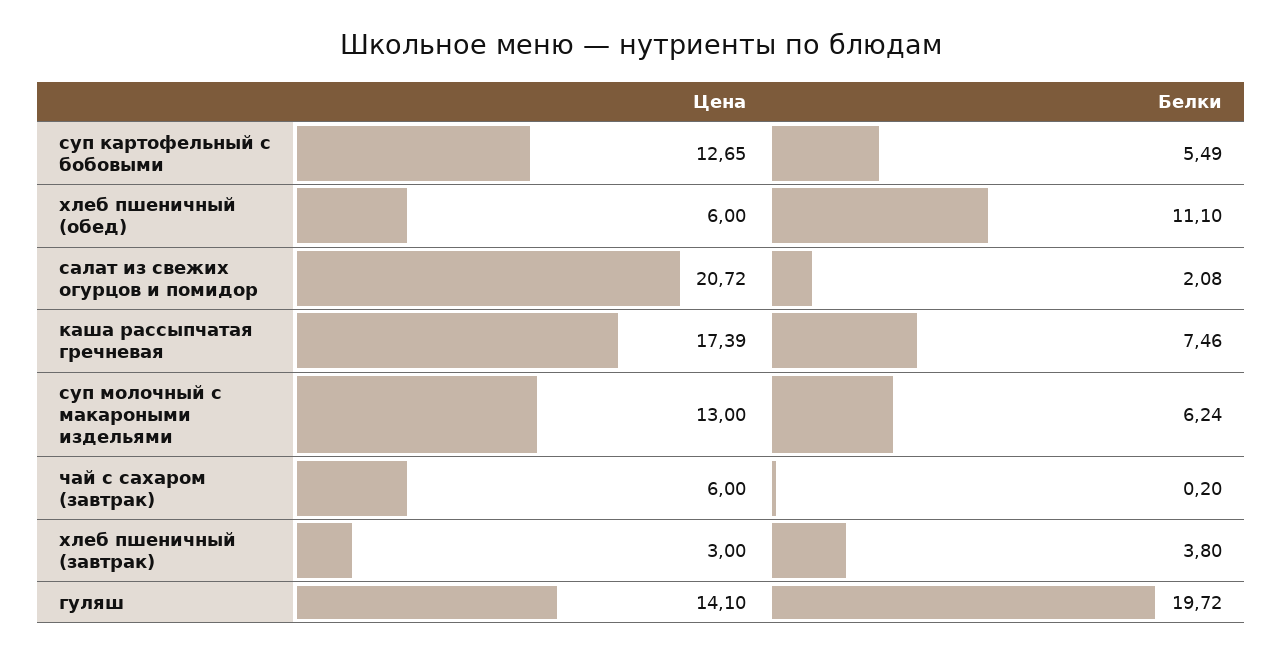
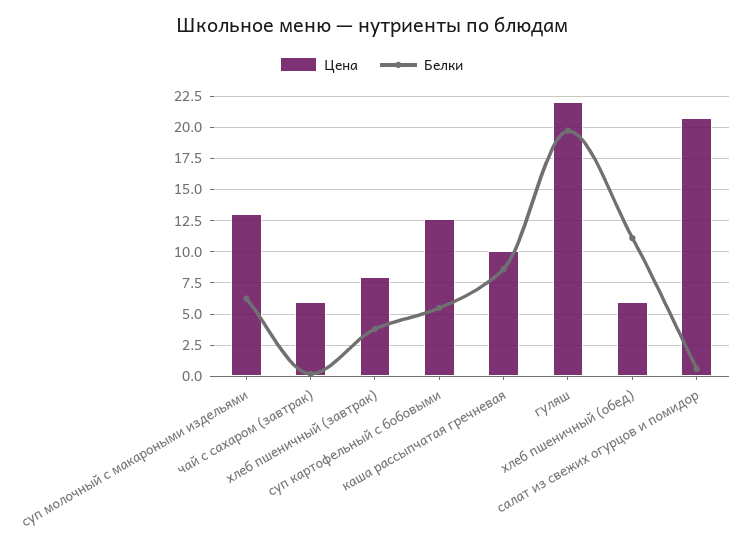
  {
    "Цена": {
      "суп картофельный с бобовыми": 12.65,
      "хлеб пшеничный (обед)": 6,
      "салат из свежих огурцов и помидор": 20.72,
-     "каша рассыпчатая гречневая": 17.39,
+     "каша рассыпчатая гречневая": 10,
      "суп молочный с макароными издельями": 13,
      "чай с сахаром (завтрак)": 6,
-     "хлеб пшеничный (завтрак)": 3,
+     "хлеб пшеничный (завтрак)": 8,
-     "гуляш": 14.1
+     "гуляш": 22
    },
    "Белки": {
      "суп картофельный с бобовыми": 5.49,
      "хлеб пшеничный (обед)": 11.1,
-     "салат из свежих огурцов и помидор": 2.08,
+     "салат из свежих огурцов и помидор": 0.5,
-     "каша рассыпчатая гречневая": 7.46,
+     "каша рассыпчатая гречневая": 8.5,
      "суп молочный с макароными издельями": 6.24,
      "чай с сахаром (завтрак)": 0.2,
      "хлеб пшеничный (завтрак)": 3.8,
      "гуляш": 19.72
    }
  }

